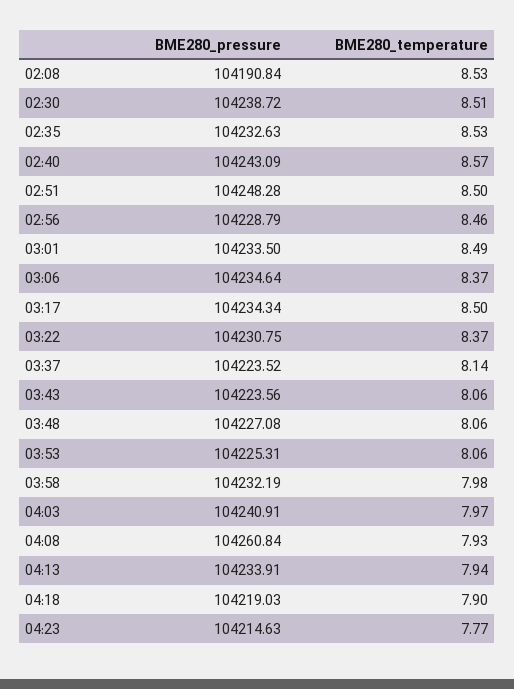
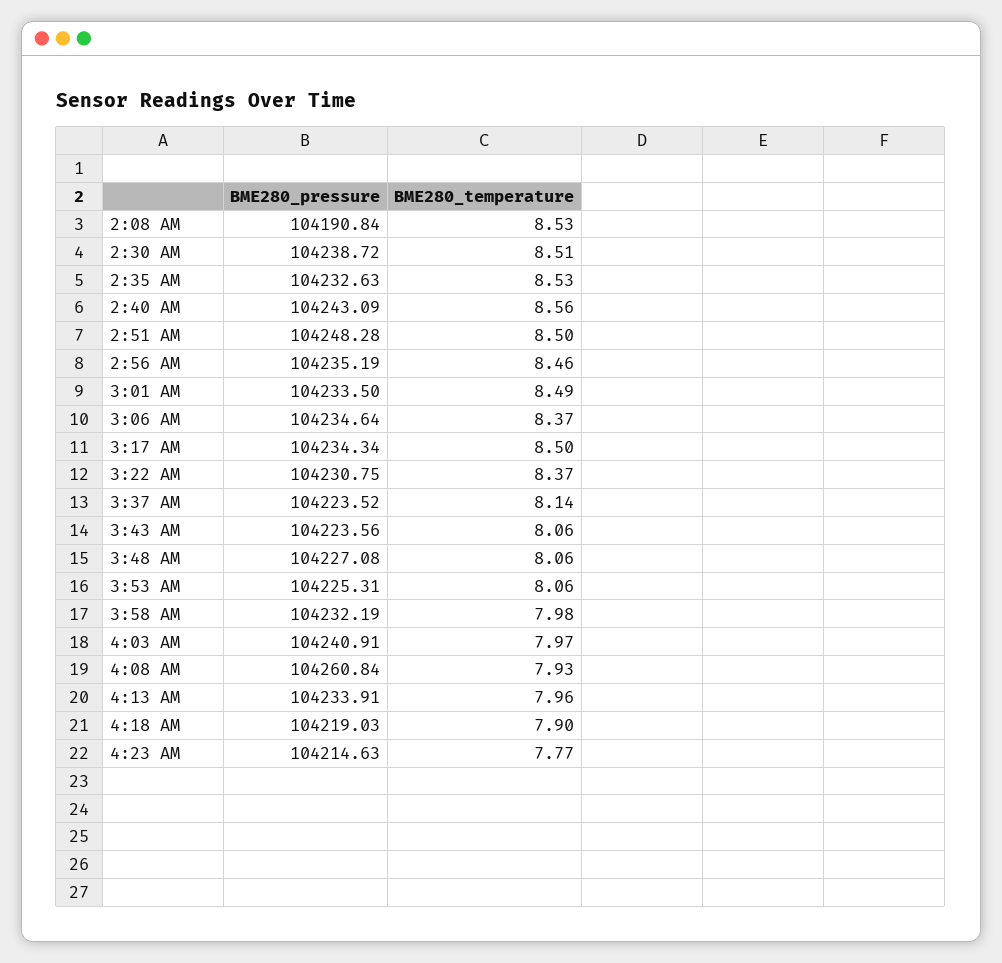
  {
    "BME280_pressure": {
      "02:08": 104190.84,
      "02:30": 104238.72,
      "02:35": 104232.63,
      "02:40": 104243.09,
      "02:51": 104248.28,
-     "02:56": 104228.79,
+     "02:56": 104235.19,
      "03:01": 104233.5,
      "03:06": 104234.64,
      "03:17": 104234.34,
      "03:22": 104230.75,
      "03:37": 104223.52,
      "03:43": 104223.56,
      "03:48": 104227.08,
      "03:53": 104225.31,
      "03:58": 104232.19,
      "04:03": 104240.91,
      "04:08": 104260.84,
      "04:13": 104233.91,
      "04:18": 104219.03,
      "04:23": 104214.63
    },
    "BME280_temperature": {
      "02:08": 8.53,
      "02:30": 8.51,
      "02:35": 8.53,
-     "02:40": 8.57,
+     "02:40": 8.56,
      "02:51": 8.5,
      "02:56": 8.46,
      "03:01": 8.49,
      "03:06": 8.37,
      "03:17": 8.5,
      "03:22": 8.37,
      "03:37": 8.14,
      "03:43": 8.06,
      "03:48": 8.06,
      "03:53": 8.06,
      "03:58": 7.98,
      "04:03": 7.97,
      "04:08": 7.93,
-     "04:13": 7.94,
+     "04:13": 7.96,
      "04:18": 7.9,
      "04:23": 7.77
    }
  }

